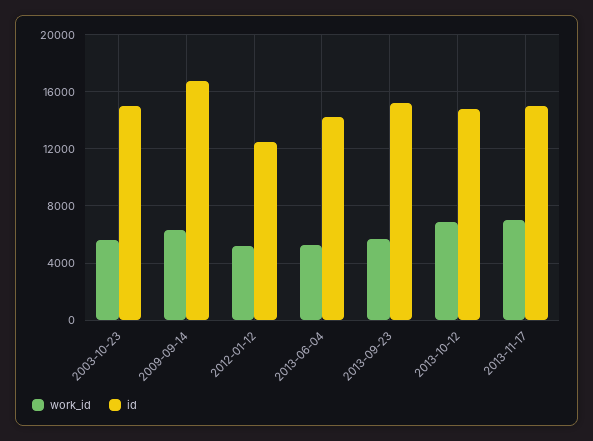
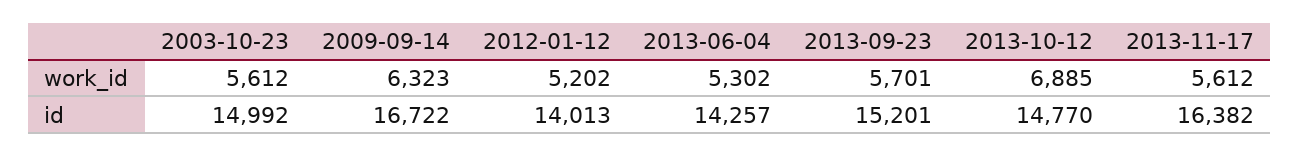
  {
    "work_id": {
      "2003-10-23": 5612,
      "2009-09-14": 6323,
      "2012-01-12": 5202,
      "2013-06-04": 5302,
      "2013-09-23": 5701,
      "2013-10-12": 6885,
-     "2013-11-17": 7000
+     "2013-11-17": 5612
    },
    "id": {
      "2003-10-23": 14992,
      "2009-09-14": 16722,
-     "2012-01-12": 12500,
+     "2012-01-12": 14013,
      "2013-06-04": 14257,
      "2013-09-23": 15201,
      "2013-10-12": 14770,
-     "2013-11-17": 15000
+     "2013-11-17": 16382
    }
  }

